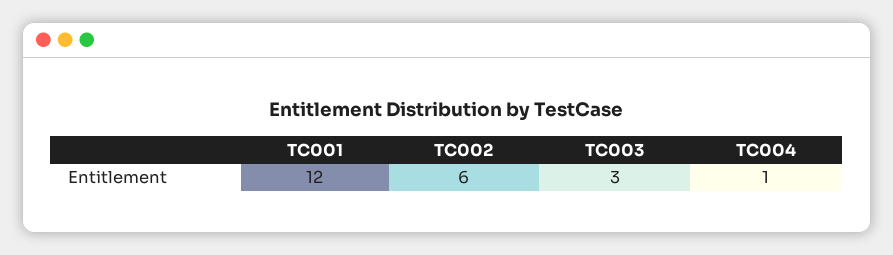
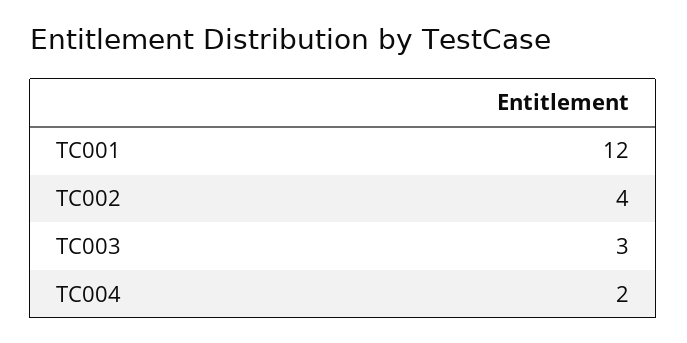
  {
    "TC001": 12,
-   "TC002": 6,
+   "TC002": 4,
    "TC003": 3,
-   "TC004": 1
+   "TC004": 2
  }

